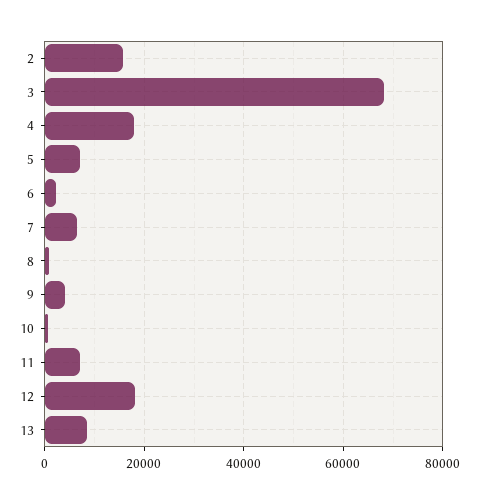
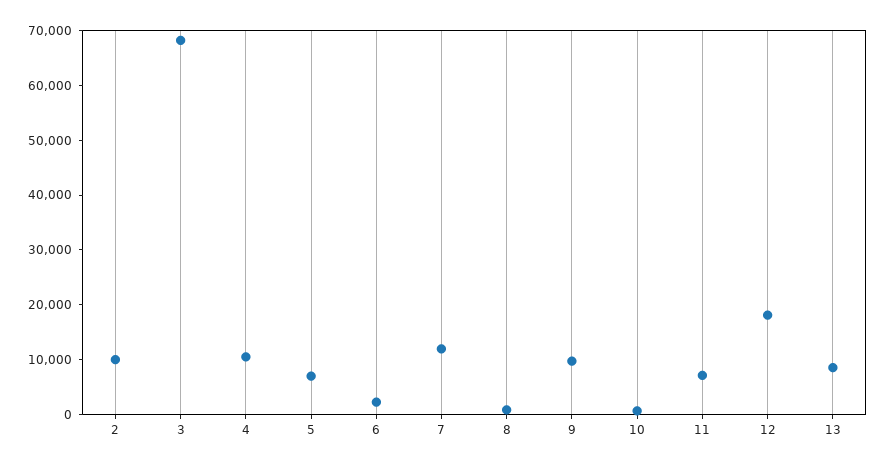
  {
-   "2": 16000,
+   "2": 10000,
    "3": 68000,
-   "4": 18000,
+   "4": 10000,
    "5": 8000,
    "6": 2000,
-   "7": 6000,
+   "7": 12000,
    "8": 0,
-   "9": 4000,
+   "9": 10000,
    "10": 0,
    "11": 8000,
    "12": 18000,
    "13": 8000
  }

